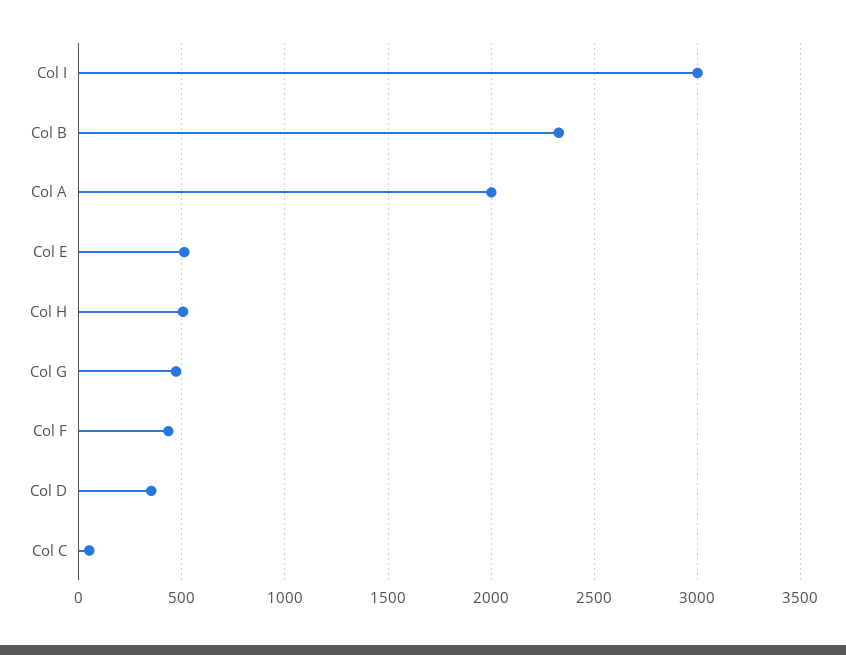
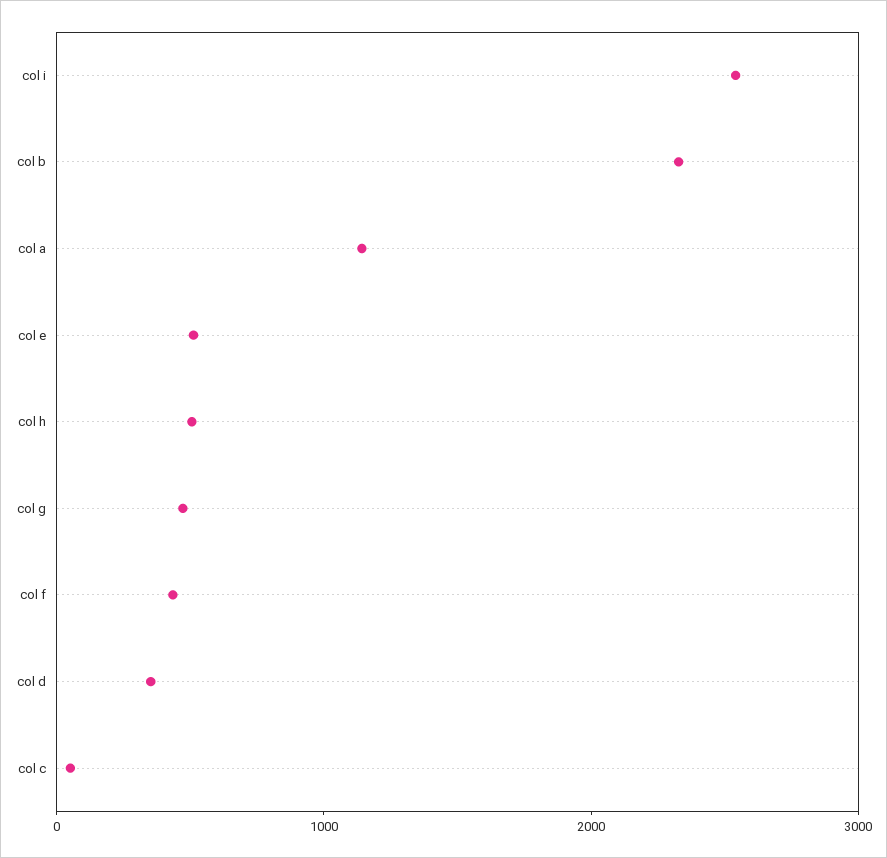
  {
-   "Col I": 3000,
+   "Col I": 2600,
    "Col B": 2350,
-   "Col A": 2000,
+   "Col A": 1200,
    "Col E": 500,
    "Col H": 500,
    "Col G": 450,
    "Col F": 450,
    "Col D": 350,
    "Col C": 50
  }

